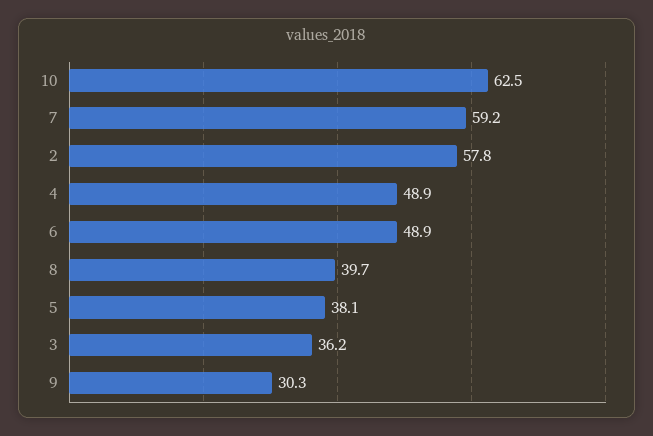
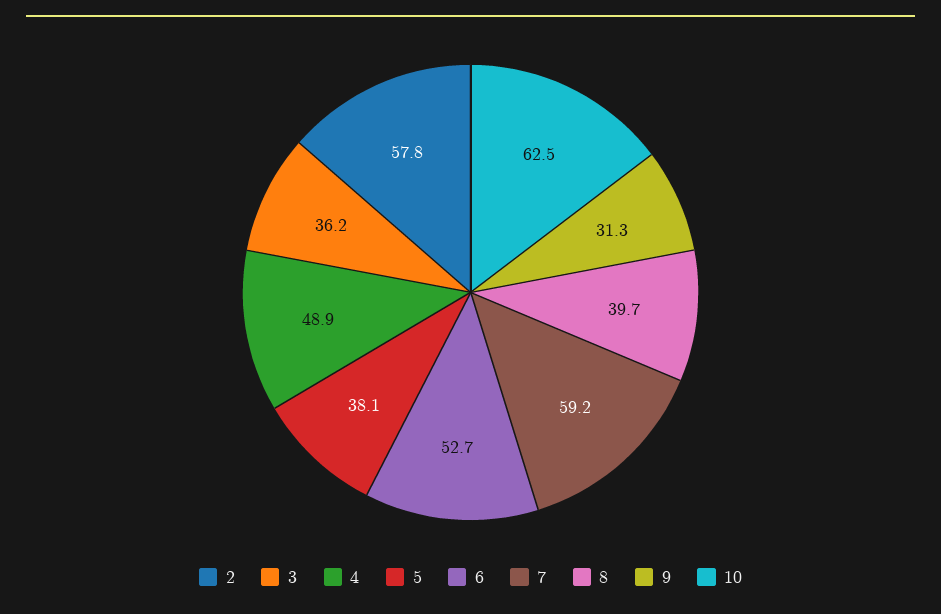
  {
    "10": 62.5,
    "7": 59.2,
    "2": 57.8,
    "4": 48.9,
-   "6": 48.9,
+   "6": 52.7,
    "8": 39.7,
    "5": 38.1,
    "3": 36.2,
-   "9": 30.3
+   "9": 31.3
  }

